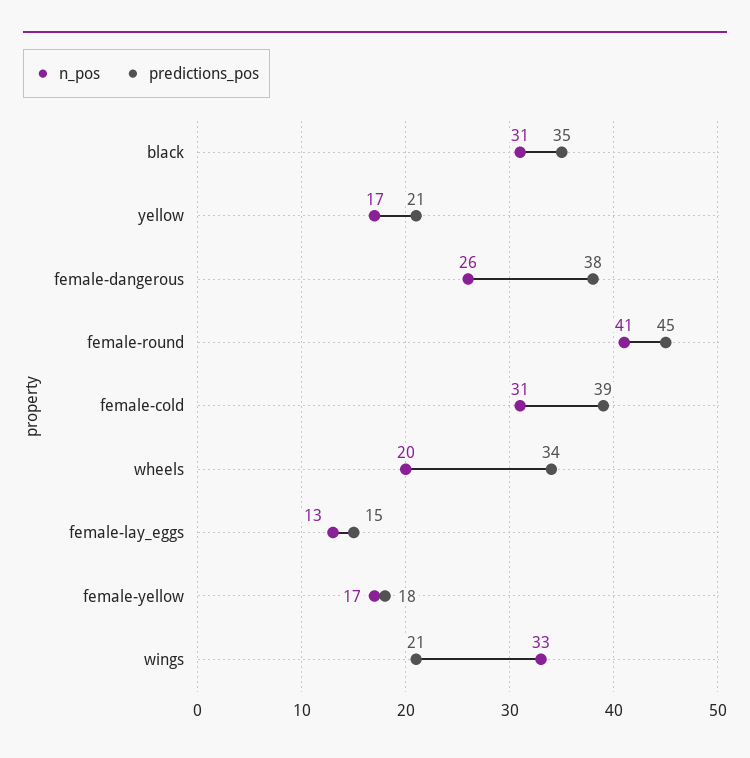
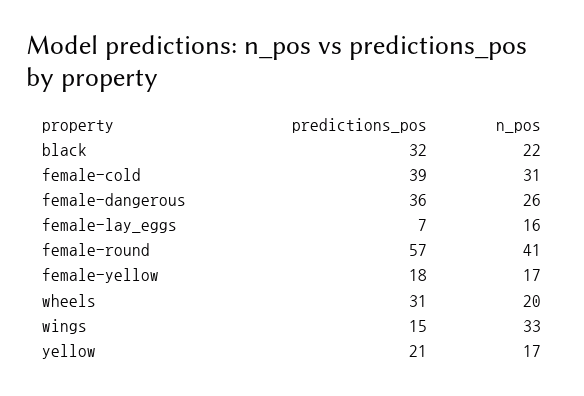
  {
    "n_pos": {
-     "black": 31,
+     "black": 22,
      "yellow": 17,
      "female-dangerous": 26,
      "female-round": 41,
      "female-cold": 31,
      "wheels": 20,
-     "female-lay_eggs": 13,
+     "female-lay_eggs": 16,
      "female-yellow": 17,
      "wings": 33
    },
    "predictions_pos": {
-     "black": 35,
+     "black": 32,
      "yellow": 21,
-     "female-dangerous": 38,
+     "female-dangerous": 36,
-     "female-round": 45,
+     "female-round": 57,
      "female-cold": 39,
-     "wheels": 34,
+     "wheels": 31,
-     "female-lay_eggs": 15,
+     "female-lay_eggs": 7,
      "female-yellow": 18,
-     "wings": 21
+     "wings": 15
    }
  }

